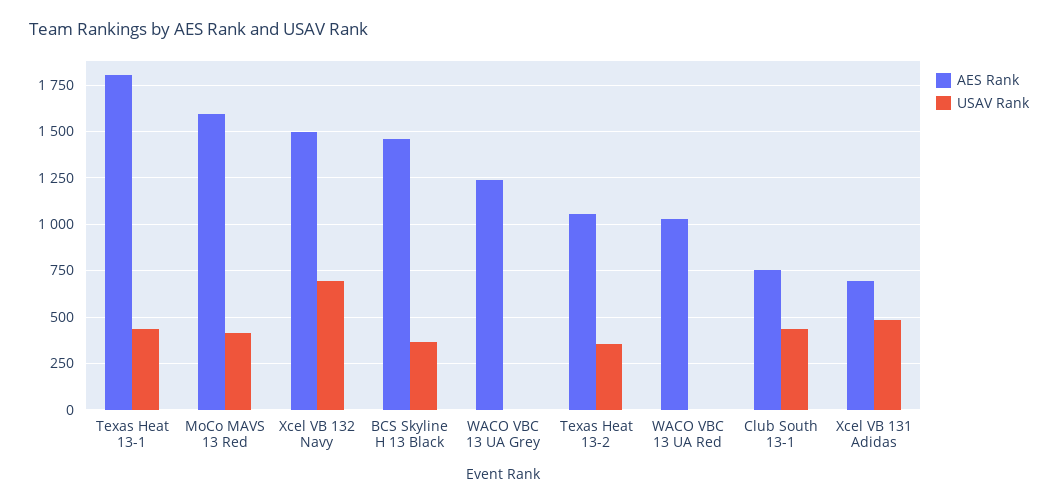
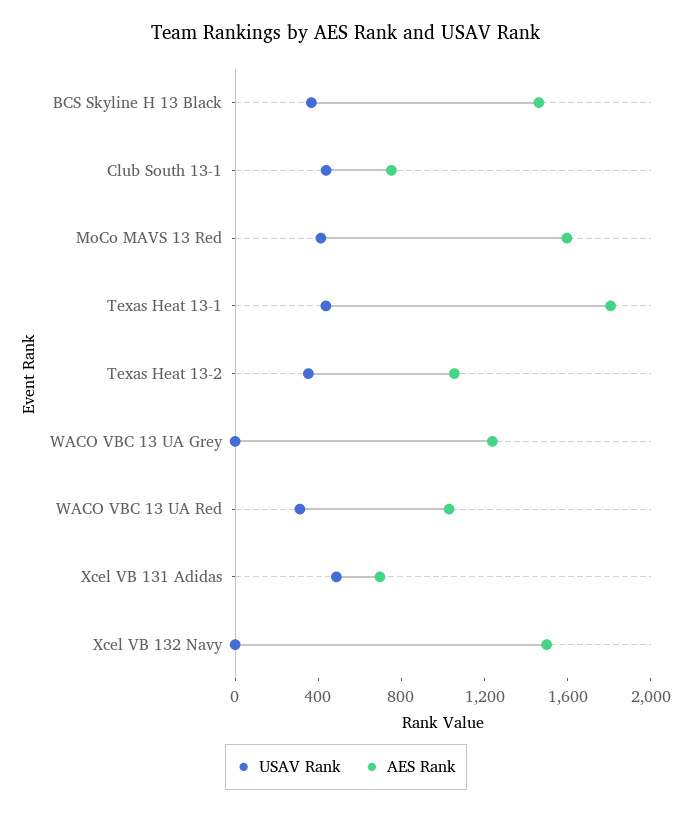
  {
    "AES Rank": {
      "Texas Heat 13-1": 1800,
      "MoCo MAVS 13 Red": 1600,
      "Xcel VB 132 Navy": 1500,
      "BCS Skyline H 13 Black": 1450,
      "WACO VBC 13 UA Grey": 1250,
      "Texas Heat 13-2": 1050,
      "WACO VBC 13 UA Red": 1050,
      "Club South 13-1": 750,
      "Xcel VB 131 Adidas": 700
    },
    "USAV Rank": {
      "Texas Heat 13-1": 450,
      "MoCo MAVS 13 Red": 400,
-     "Xcel VB 132 Navy": 700,
+     "Xcel VB 132 Navy": 0,
      "BCS Skyline H 13 Black": 350,
      "WACO VBC 13 UA Grey": 0,
      "Texas Heat 13-2": 350,
-     "WACO VBC 13 UA Red": 0,
+     "WACO VBC 13 UA Red": 300,
      "Club South 13-1": 450,
      "Xcel VB 131 Adidas": 500
    }
  }

